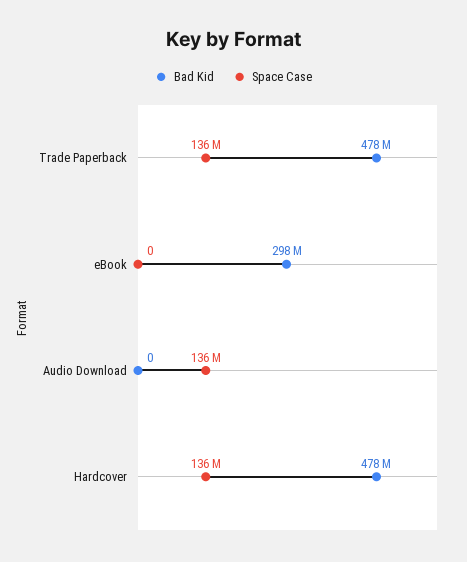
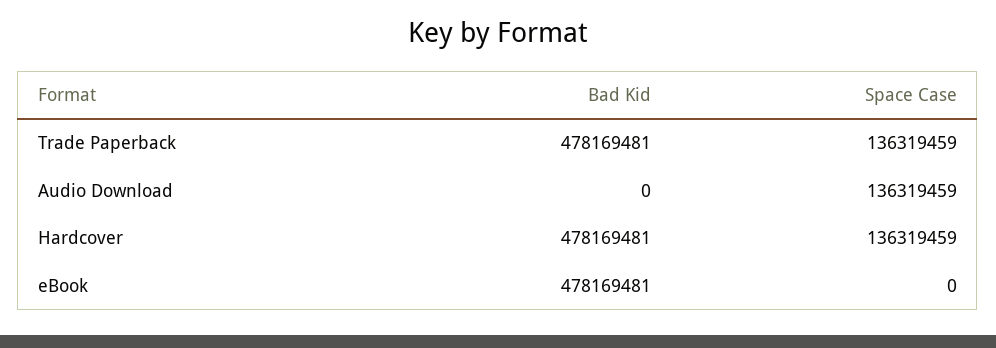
  {
    "Bad Kid": {
      "Trade Paperback": 478169481,
-     "eBook": 298000000,
+     "eBook": 478169481,
      "Audio Download": 0,
      "Hardcover": 478169481
    },
    "Space Case": {
      "Trade Paperback": 136319459,
      "eBook": 0,
      "Audio Download": 136319459,
      "Hardcover": 136319459
    }
  }

